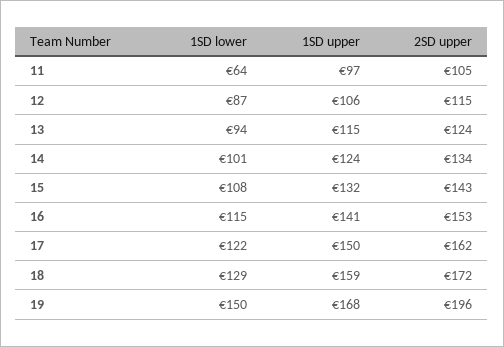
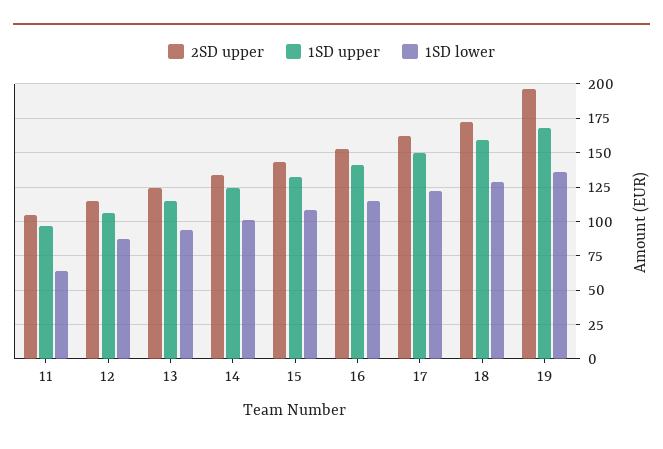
  {
    "1SD lower": {
      "11": 64,
      "12": 87,
      "13": 94,
      "14": 101,
      "15": 108,
      "16": 115,
      "17": 122,
      "18": 129,
-     "19": 150
+     "19": 135
    },
    "1SD upper": {
      "11": 97,
      "12": 106,
      "13": 115,
      "14": 124,
      "15": 132,
      "16": 141,
      "17": 150,
      "18": 159,
      "19": 168
    },
    "2SD upper": {
      "11": 105,
      "12": 115,
      "13": 124,
      "14": 134,
      "15": 143,
      "16": 153,
      "17": 162,
      "18": 172,
      "19": 196
    }
  }

